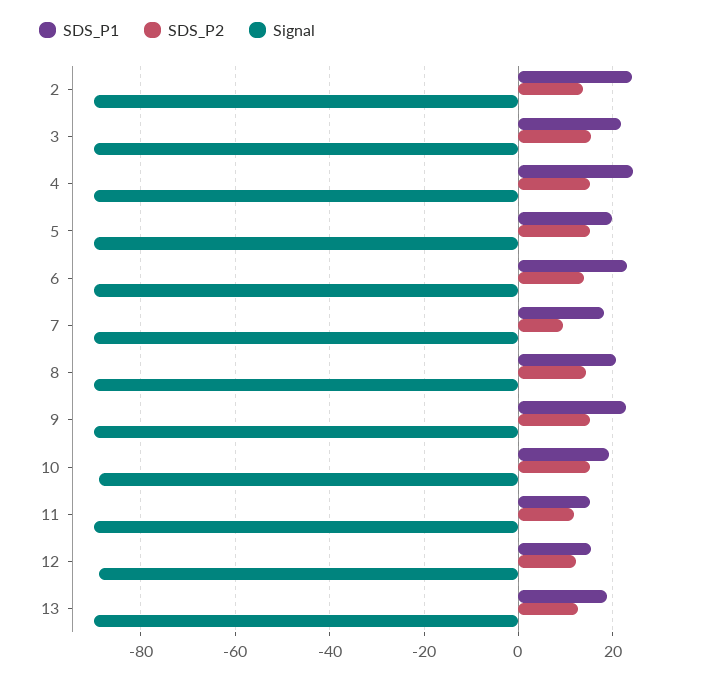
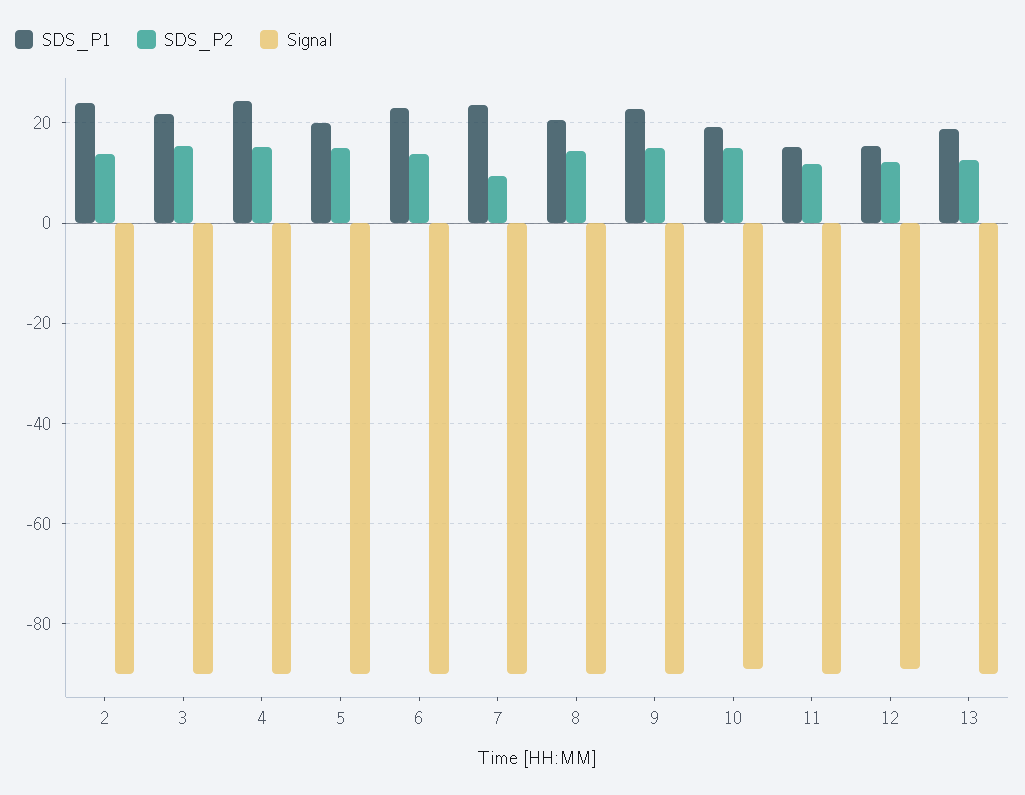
  {
    "SDS_P1": {
      "2": 24,
      "3": 22,
      "4": 24,
      "5": 20,
      "6": 24,
-     "7": 18,
+     "7": 24,
      "8": 20,
      "9": 22,
      "10": 20,
      "11": 16,
      "12": 16,
      "13": 18
    },
    "SDS_P2": {
      "2": 14,
      "3": 16,
      "4": 16,
      "5": 16,
      "6": 14,
      "7": 10,
      "8": 14,
      "9": 16,
      "10": 16,
      "11": 12,
      "12": 12,
      "13": 12
    },
    "Signal": {
      "2": -90,
      "3": -90,
      "4": -90,
      "5": -90,
      "6": -90,
      "7": -90,
      "8": -90,
      "9": -90,
      "10": -90,
      "11": -90,
      "12": -90,
      "13": -90
    }
  }

